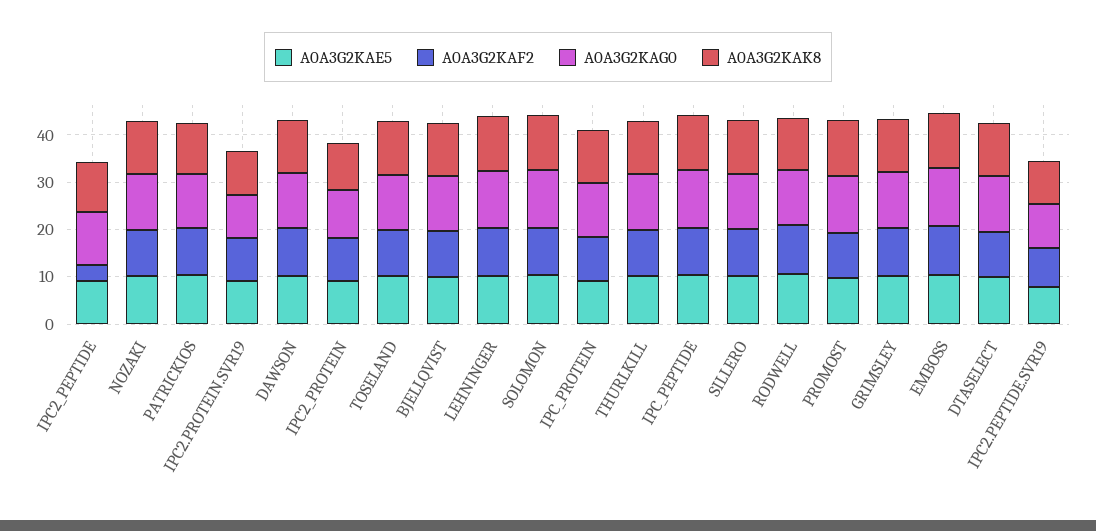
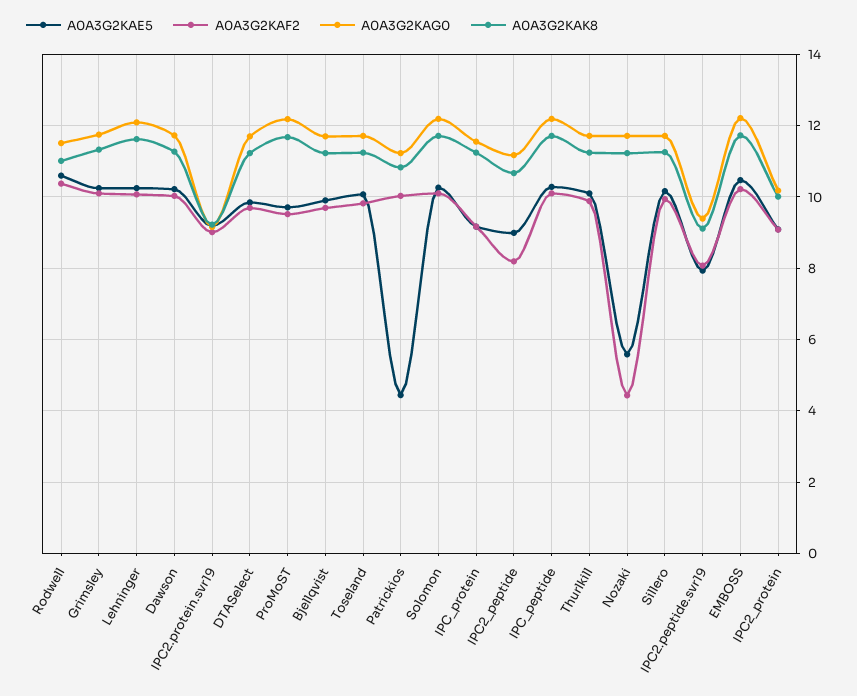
  {
    "A0A3G2KAE5": {
      "IPC2_PEPTIDE": 9,
-     "NOZAKI": 10,
+     "NOZAKI": 5.6,
-     "PATRICKIOS": 10,
+     "PATRICKIOS": 4.4,
      "IPC2.PROTEIN.SVR19": 9.2,
      "DAWSON": 10.2,
      "IPC2_PROTEIN": 9,
      "TOSELAND": 10,
      "BJELLQVIST": 10,
      "LEHNINGER": 10.2,
      "SOLOMON": 10.2,
      "IPC_PROTEIN": 9.2,
      "THURLKILL": 10.2,
      "IPC_PEPTIDE": 10.2,
      "SILLERO": 10.2,
      "RODWELL": 10.6,
      "PROMOST": 9.8,
      "GRIMSLEY": 10.2,
      "EMBOSS": 10.4,
      "DTASELECT": 9.8,
      "IPC2.PEPTIDE.SVR19": 8
    },
    "A0A3G2KAF2": {
-     "IPC2_PEPTIDE": 4,
+     "IPC2_PEPTIDE": 8.2,
-     "NOZAKI": 10,
+     "NOZAKI": 4.4,
      "PATRICKIOS": 10,
      "IPC2.PROTEIN.SVR19": 9,
      "DAWSON": 10,
      "IPC2_PROTEIN": 9,
      "TOSELAND": 9.8,
      "BJELLQVIST": 9.6,
      "LEHNINGER": 10,
      "SOLOMON": 10.2,
      "IPC_PROTEIN": 9.2,
      "THURLKILL": 9.8,
      "IPC_PEPTIDE": 10.2,
      "SILLERO": 10,
      "RODWELL": 10.4,
      "PROMOST": 9.6,
      "GRIMSLEY": 10.2,
      "EMBOSS": 10.2,
      "DTASELECT": 9.6,
      "IPC2.PEPTIDE.SVR19": 8
    },
    "A0A3G2KAG0": {
      "IPC2_PEPTIDE": 11.2,
      "NOZAKI": 11.8,
      "PATRICKIOS": 11.2,
      "IPC2.PROTEIN.SVR19": 9.2,
      "DAWSON": 11.8,
      "IPC2_PROTEIN": 10.2,
      "TOSELAND": 11.8,
      "BJELLQVIST": 11.8,
      "LEHNINGER": 12,
      "SOLOMON": 12.2,
      "IPC_PROTEIN": 11.6,
      "THURLKILL": 11.8,
      "IPC_PEPTIDE": 12.2,
      "SILLERO": 11.8,
      "RODWELL": 11.6,
      "PROMOST": 12.2,
      "GRIMSLEY": 11.8,
      "EMBOSS": 12.2,
      "DTASELECT": 11.8,
      "IPC2.PEPTIDE.SVR19": 9.4
    },
    "A0A3G2KAK8": {
      "IPC2_PEPTIDE": 10.6,
      "NOZAKI": 11.2,
      "PATRICKIOS": 10.8,
      "IPC2.PROTEIN.SVR19": 9.2,
      "DAWSON": 11.2,
      "IPC2_PROTEIN": 10,
      "TOSELAND": 11.2,
      "BJELLQVIST": 11.2,
      "LEHNINGER": 11.6,
      "SOLOMON": 11.8,
      "IPC_PROTEIN": 11.2,
      "THURLKILL": 11.2,
      "IPC_PEPTIDE": 11.8,
      "SILLERO": 11.2,
      "RODWELL": 11,
      "PROMOST": 11.6,
      "GRIMSLEY": 11.4,
      "EMBOSS": 11.8,
      "DTASELECT": 11.2,
      "IPC2.PEPTIDE.SVR19": 9.2
    }
  }

